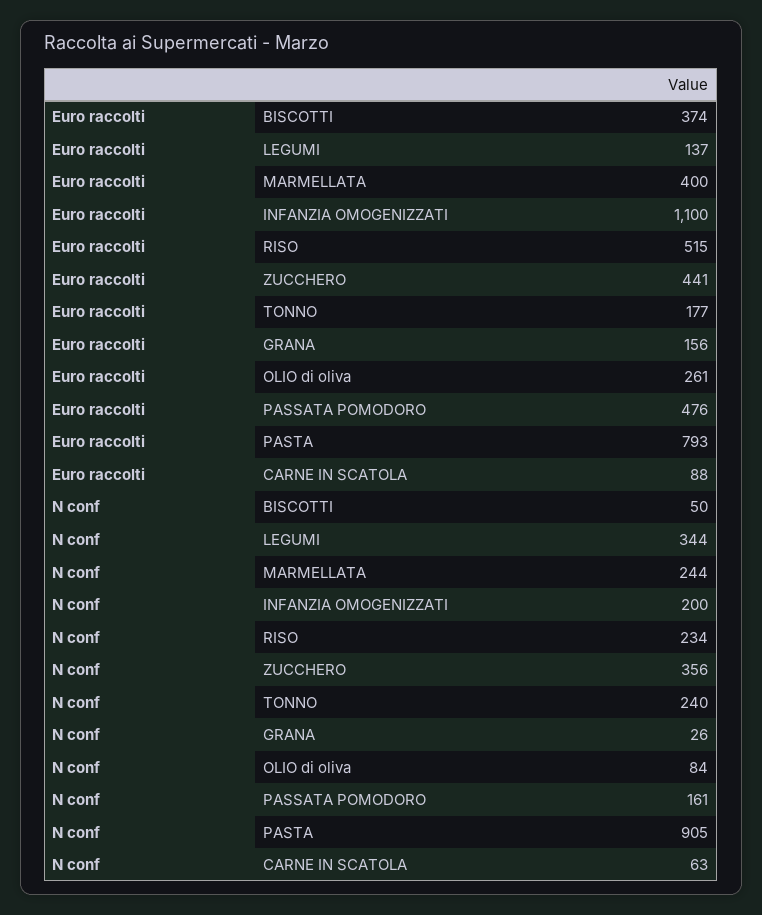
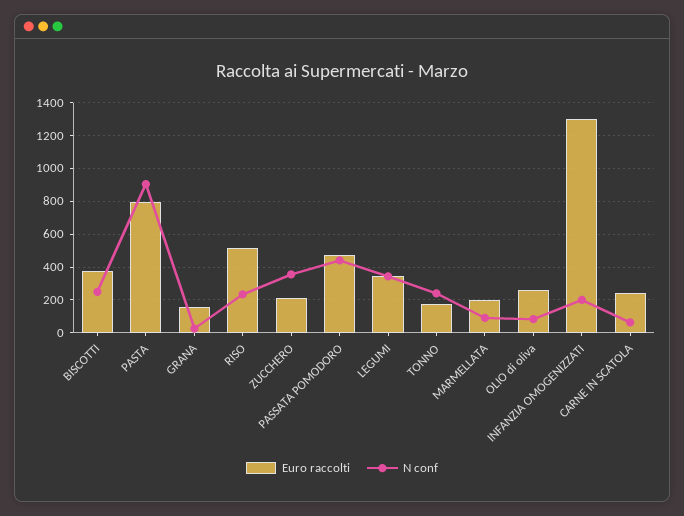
  {
    "Euro raccolti": {
      "BISCOTTI": 374,
-     "LEGUMI": 137,
+     "LEGUMI": 350,
-     "MARMELLATA": 400,
+     "MARMELLATA": 200,
-     "INFANZIA OMOGENIZZATI": 1100,
+     "INFANZIA OMOGENIZZATI": 1300,
      "RISO": 515,
-     "ZUCCHERO": 441,
+     "ZUCCHERO": 200,
      "TONNO": 177,
      "GRANA": 156,
      "OLIO di oliva": 261,
      "PASSATA POMODORO": 476,
      "PASTA": 793,
-     "CARNE IN SCATOLA": 88
+     "CARNE IN SCATOLA": 250
    },
    "N conf": {
-     "BISCOTTI": 50,
+     "BISCOTTI": 250,
      "LEGUMI": 344,
-     "MARMELLATA": 244,
+     "MARMELLATA": 100,
      "INFANZIA OMOGENIZZATI": 200,
      "RISO": 234,
      "ZUCCHERO": 356,
      "TONNO": 240,
      "GRANA": 26,
      "OLIO di oliva": 84,
-     "PASSATA POMODORO": 161,
+     "PASSATA POMODORO": 450,
      "PASTA": 905,
      "CARNE IN SCATOLA": 63
    }
  }

